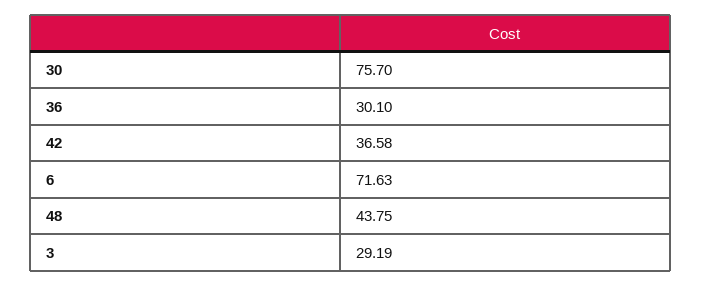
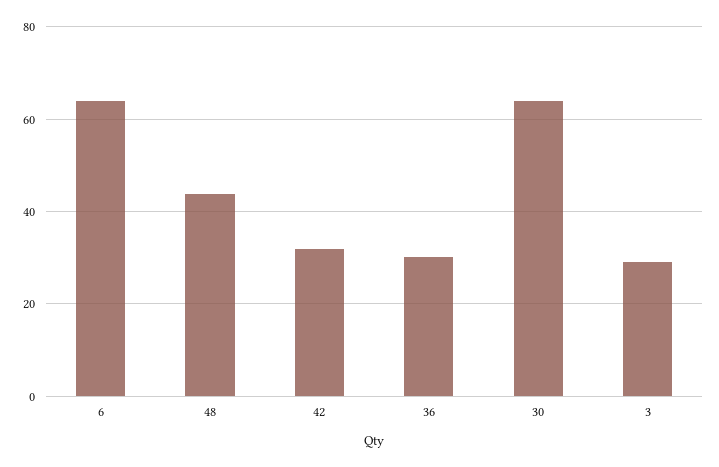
  {
-   "30": 75.7,
+   "30": 64,
    "36": 30.1,
-   "42": 36.58,
+   "42": 32,
-   "6": 71.63,
+   "6": 64,
    "48": 43.75,
    "3": 29.19
  }

